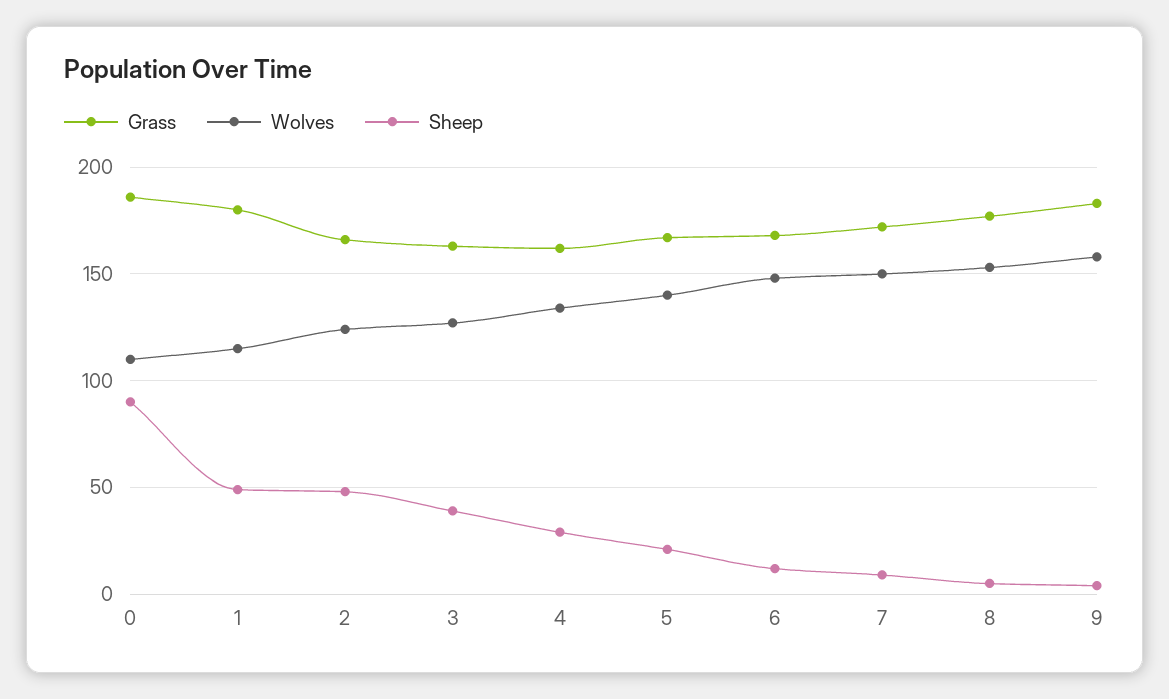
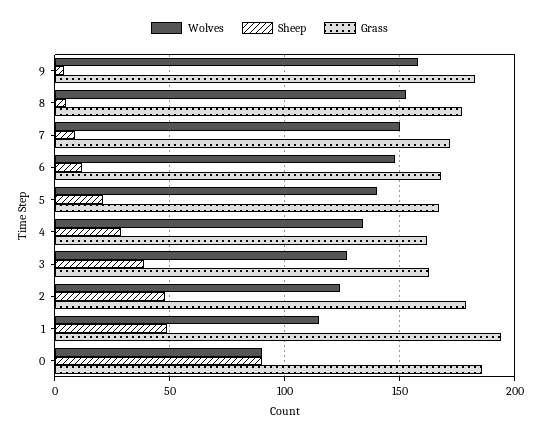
  {
    "Grass": {
      "0": 185,
-     "1": 180,
+     "1": 195,
-     "2": 165,
+     "2": 180,
      "3": 165,
      "4": 160,
      "5": 165,
      "6": 170,
      "7": 170,
      "8": 175,
      "9": 185
    },
    "Wolves": {
-     "0": 110,
+     "0": 90,
      "1": 115,
      "2": 125,
      "3": 125,
      "4": 135,
      "5": 140,
      "6": 150,
      "7": 150,
      "8": 155,
      "9": 160
    },
    "Sheep": {
      "0": 90,
      "1": 50,
      "2": 50,
      "3": 40,
      "4": 30,
      "5": 20,
      "6": 10,
      "7": 10,
      "8": 5,
      "9": 5
    }
  }

